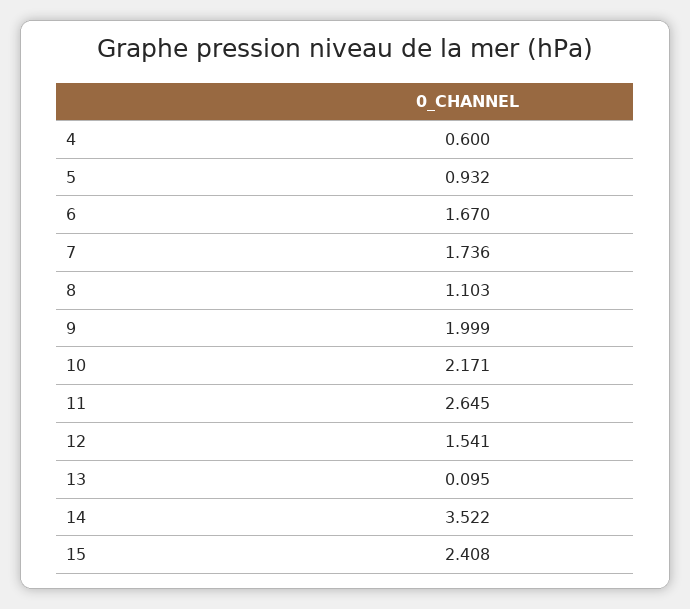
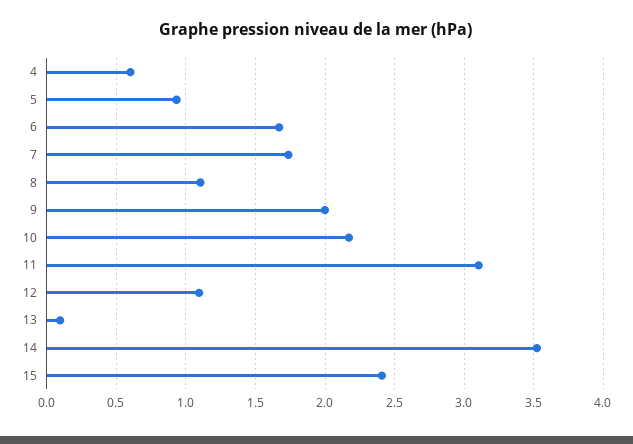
  {
    "4": 0.6,
    "5": 0.932,
    "6": 1.67,
    "7": 1.736,
    "8": 1.103,
    "9": 1.999,
    "10": 2.171,
-   "11": 2.645,
+   "11": 3.1,
-   "12": 1.541,
+   "12": 1.1,
    "13": 0.095,
    "14": 3.522,
    "15": 2.408
  }

